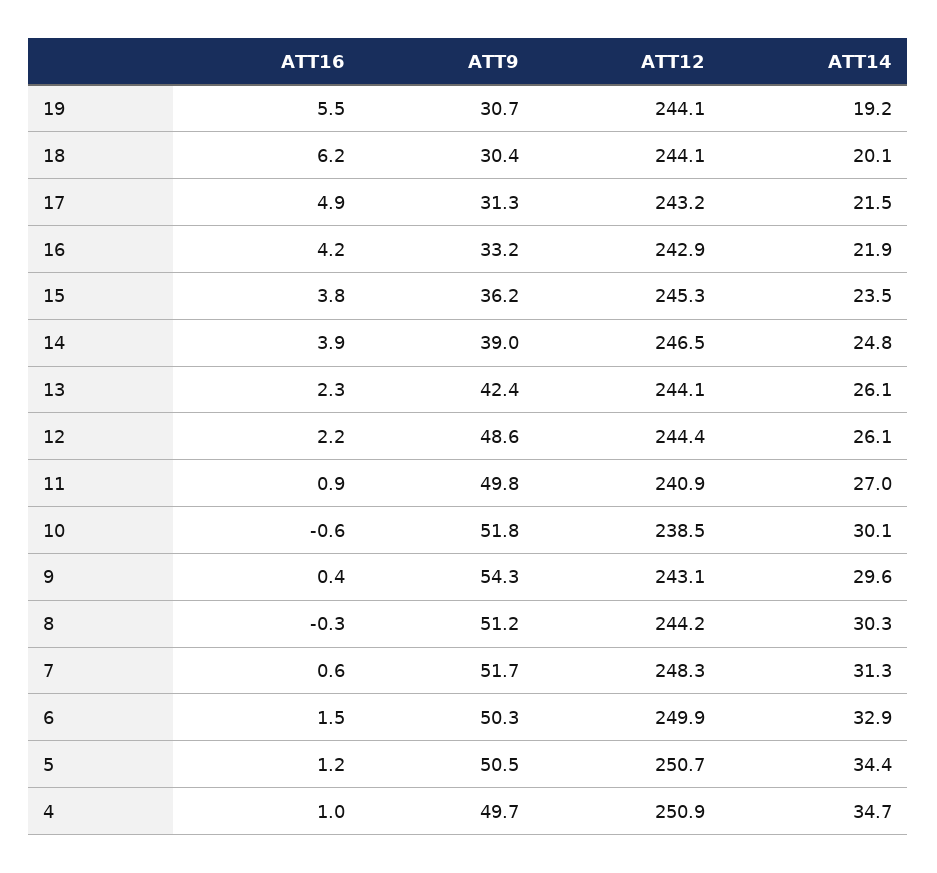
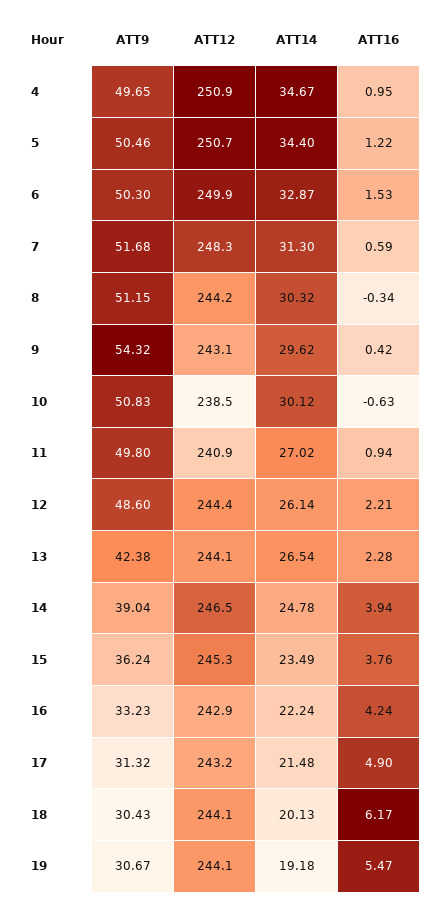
  {
    "ATT16": {
      "19": 5.47,
      "18": 6.17,
      "17": 4.9,
      "16": 4.24,
      "15": 3.76,
      "14": 3.94,
      "13": 2.28,
      "12": 2.21,
      "11": 0.94,
      "10": -0.63,
      "9": 0.42,
      "8": -0.34,
      "7": 0.59,
      "6": 1.53,
      "5": 1.22,
      "4": 0.95
    },
    "ATT9": {
      "19": 30.67,
      "18": 30.43,
      "17": 31.32,
      "16": 33.23,
      "15": 36.24,
      "14": 39.04,
      "13": 42.38,
      "12": 48.6,
      "11": 49.8,
-     "10": 51.8,
+     "10": 50.83,
      "9": 54.32,
      "8": 51.15,
      "7": 51.68,
      "6": 50.3,
      "5": 50.46,
      "4": 49.65
    },
    "ATT12": {
      "19": 244.1,
      "18": 244.1,
      "17": 243.2,
      "16": 242.9,
      "15": 245.3,
      "14": 246.5,
      "13": 244.1,
      "12": 244.4,
      "11": 240.9,
      "10": 238.5,
      "9": 243.1,
      "8": 244.2,
      "7": 248.3,
      "6": 249.9,
      "5": 250.7,
      "4": 250.9
    },
    "ATT14": {
      "19": 19.18,
      "18": 20.13,
      "17": 21.48,
-     "16": 21.9,
+     "16": 22.24,
      "15": 23.49,
      "14": 24.78,
-     "13": 26.1,
+     "13": 26.54,
      "12": 26.14,
      "11": 27.02,
      "10": 30.12,
      "9": 29.62,
      "8": 30.32,
      "7": 31.3,
      "6": 32.87,
      "5": 34.4,
      "4": 34.67
    }
  }

